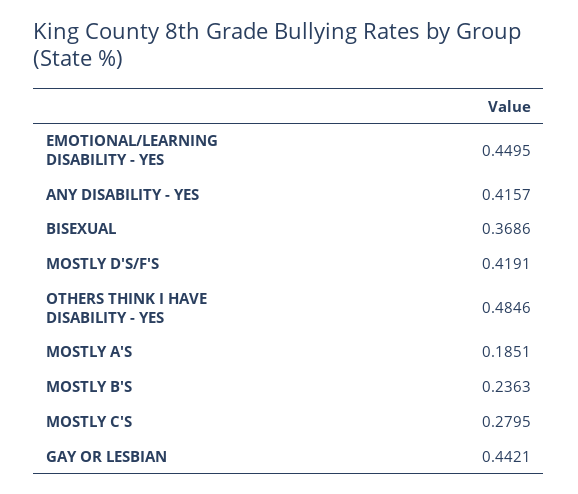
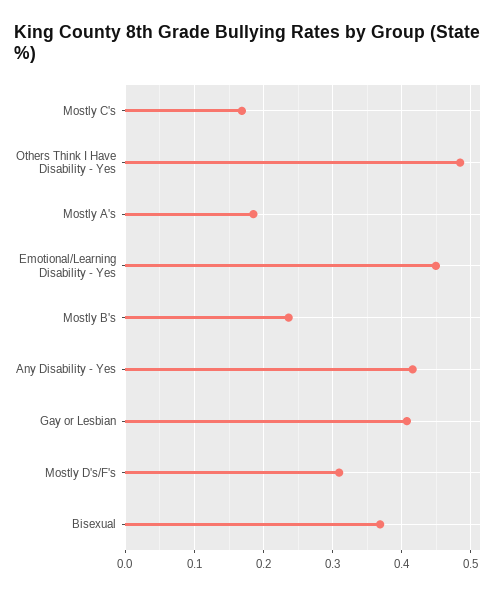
  {
    "EMOTIONAL/LEARNING DISABILITY - YES": 0.4495,
    "ANY DISABILITY - YES": 0.4157,
    "BISEXUAL": 0.3686,
-   "MOSTLY D'S/F'S": 0.4191,
+   "MOSTLY D'S/F'S": 0.31,
    "OTHERS THINK I HAVE DISABILITY - YES": 0.4846,
    "MOSTLY A'S": 0.1851,
    "MOSTLY B'S": 0.2363,
-   "MOSTLY C'S": 0.2795,
+   "MOSTLY C'S": 0.17,
-   "GAY OR LESBIAN": 0.4421
+   "GAY OR LESBIAN": 0.41
  }

